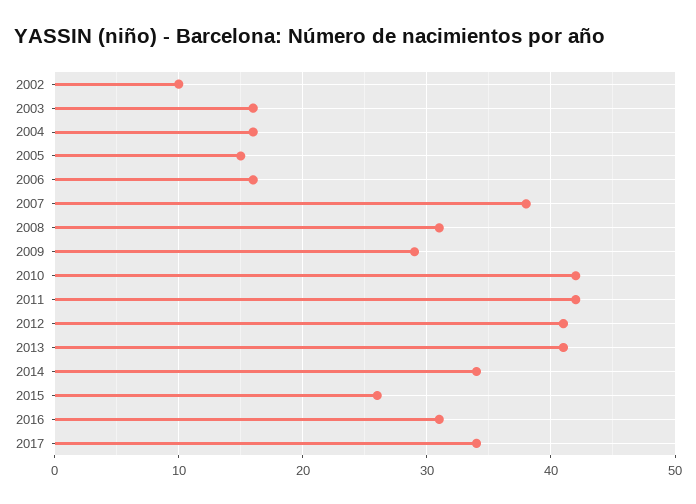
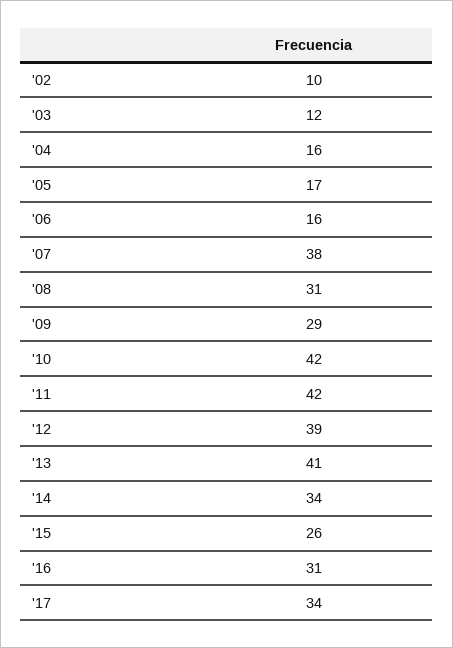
  {
    "2002": 10,
-   "2003": 16,
+   "2003": 12,
    "2004": 16,
-   "2005": 15,
+   "2005": 17,
    "2006": 16,
    "2007": 38,
    "2008": 31,
    "2009": 29,
    "2010": 42,
    "2011": 42,
-   "2012": 41,
+   "2012": 39,
    "2013": 41,
    "2014": 34,
    "2015": 26,
    "2016": 31,
    "2017": 34
  }

